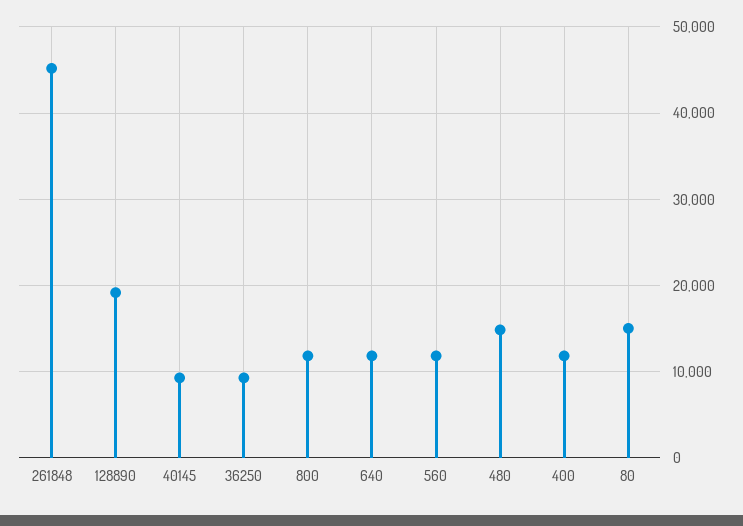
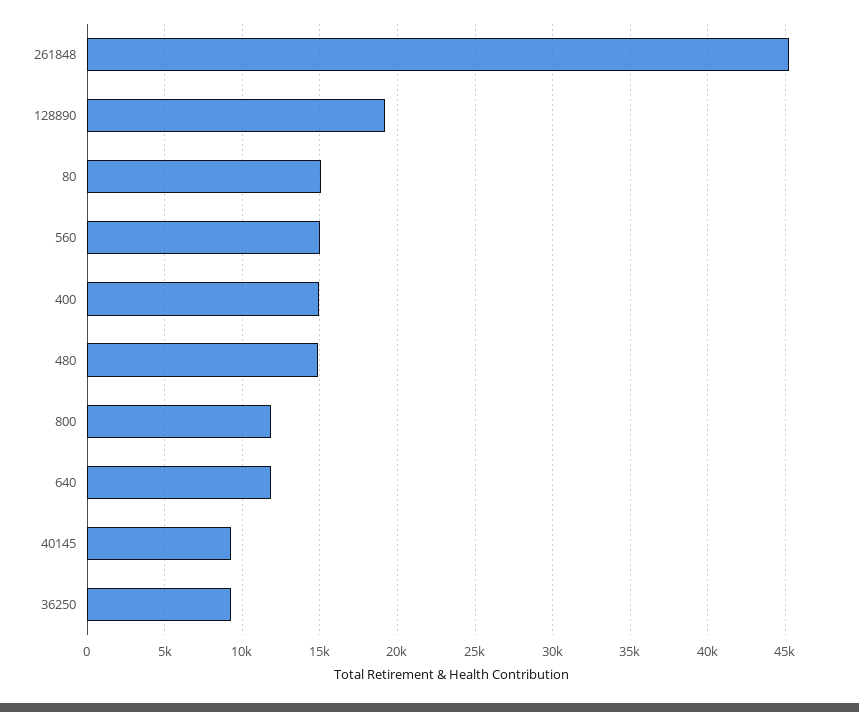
  {
    "261848": 45000,
    "128890": 19000,
    "40145": 9500,
    "36250": 9500,
    "800": 12000,
    "640": 12000,
-   "560": 12000,
+   "560": 15000,
    "480": 15000,
-   "400": 12000,
+   "400": 15000,
    "80": 15000
  }

